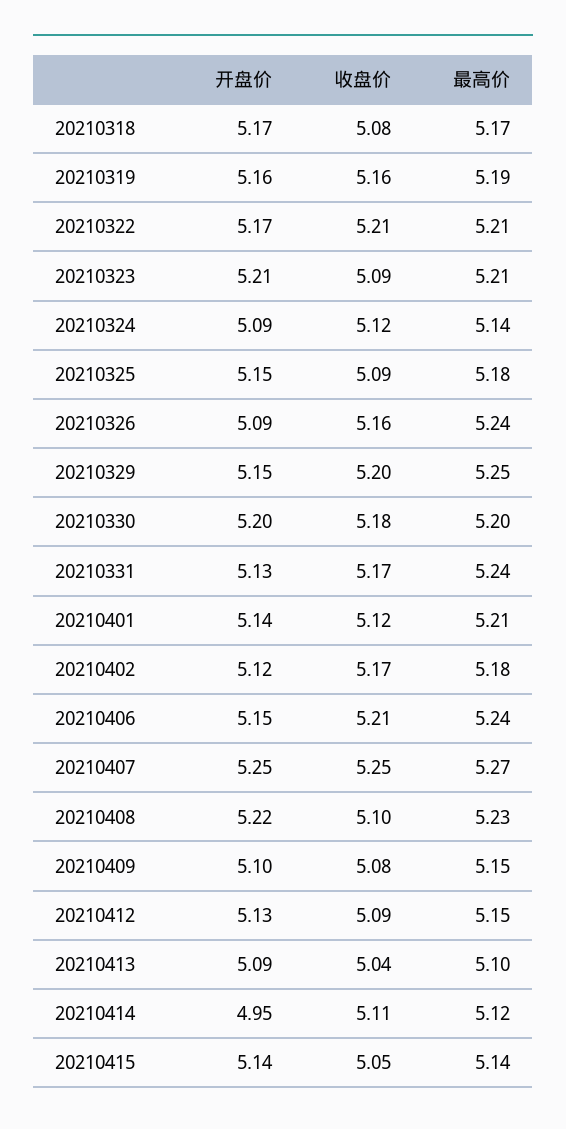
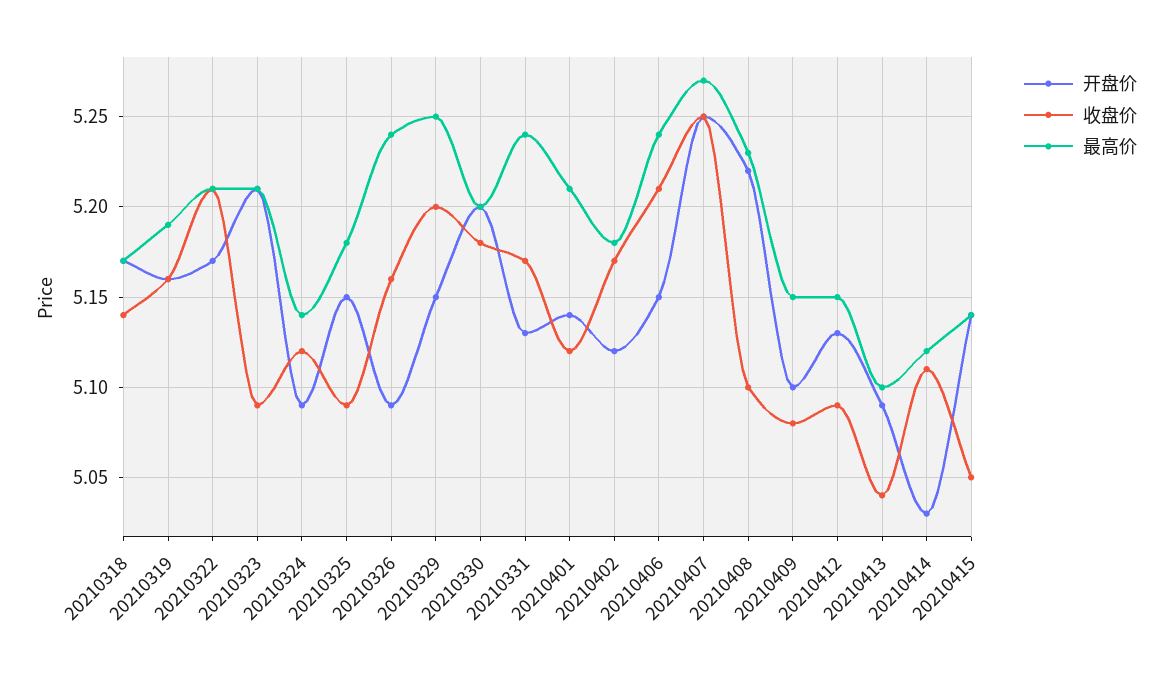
  {
    "开盘价": {
      "20210318": 5.17,
      "20210319": 5.16,
      "20210322": 5.17,
      "20210323": 5.21,
      "20210324": 5.09,
      "20210325": 5.15,
      "20210326": 5.09,
      "20210329": 5.15,
      "20210330": 5.2,
      "20210331": 5.13,
      "20210401": 5.14,
      "20210402": 5.12,
      "20210406": 5.15,
      "20210407": 5.25,
      "20210408": 5.22,
      "20210409": 5.1,
      "20210412": 5.13,
      "20210413": 5.09,
-     "20210414": 4.95,
+     "20210414": 5.03,
      "20210415": 5.14
    },
    "收盘价": {
-     "20210318": 5.08,
+     "20210318": 5.14,
      "20210319": 5.16,
      "20210322": 5.21,
      "20210323": 5.09,
      "20210324": 5.12,
      "20210325": 5.09,
      "20210326": 5.16,
      "20210329": 5.2,
      "20210330": 5.18,
      "20210331": 5.17,
      "20210401": 5.12,
      "20210402": 5.17,
      "20210406": 5.21,
      "20210407": 5.25,
      "20210408": 5.1,
      "20210409": 5.08,
      "20210412": 5.09,
      "20210413": 5.04,
      "20210414": 5.11,
      "20210415": 5.05
    },
    "最高价": {
      "20210318": 5.17,
      "20210319": 5.19,
      "20210322": 5.21,
      "20210323": 5.21,
      "20210324": 5.14,
      "20210325": 5.18,
      "20210326": 5.24,
      "20210329": 5.25,
      "20210330": 5.2,
      "20210331": 5.24,
      "20210401": 5.21,
      "20210402": 5.18,
      "20210406": 5.24,
      "20210407": 5.27,
      "20210408": 5.23,
      "20210409": 5.15,
      "20210412": 5.15,
      "20210413": 5.1,
      "20210414": 5.12,
      "20210415": 5.14
    }
  }

